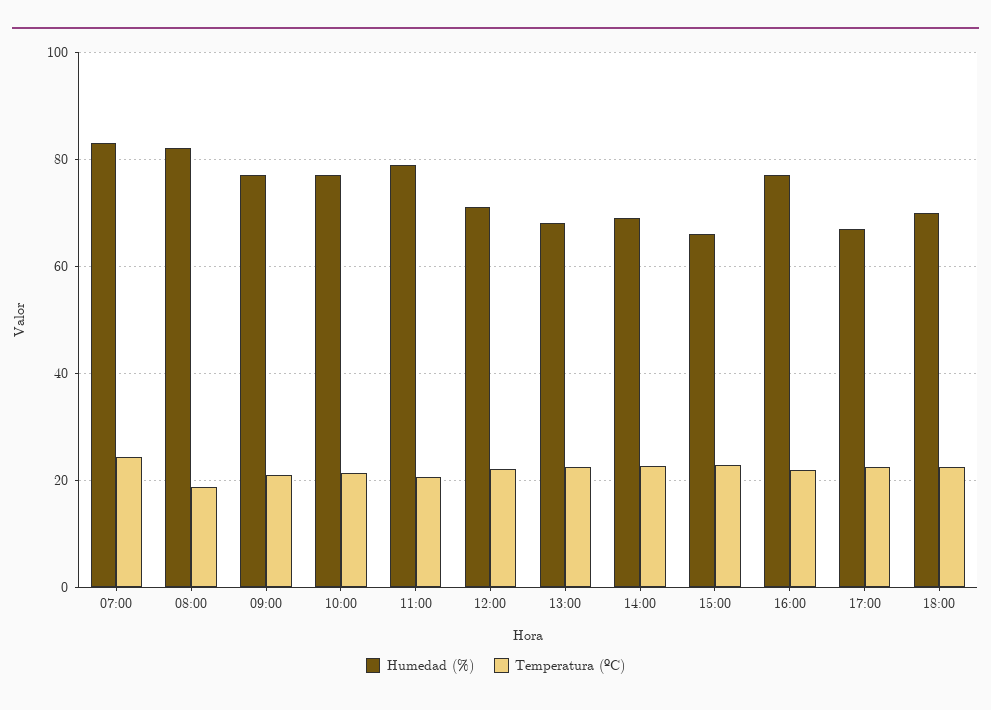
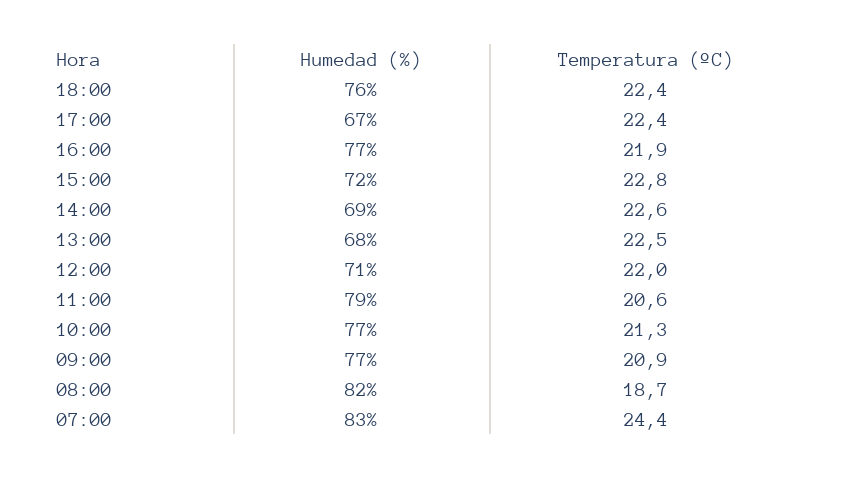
  {
    "Humedad (%)": {
      "07:00": 83,
      "08:00": 82,
      "09:00": 77,
      "10:00": 77,
      "11:00": 79,
      "12:00": 71,
      "13:00": 68,
      "14:00": 69,
-     "15:00": 66,
+     "15:00": 72,
      "16:00": 77,
      "17:00": 67,
-     "18:00": 70
+     "18:00": 76
    },
    "Temperatura (ºC)": {
      "07:00": 24.4,
      "08:00": 18.7,
      "09:00": 20.9,
      "10:00": 21.3,
      "11:00": 20.6,
      "12:00": 22,
      "13:00": 22.5,
      "14:00": 22.6,
      "15:00": 22.8,
      "16:00": 21.9,
      "17:00": 22.4,
      "18:00": 22.4
    }
  }

